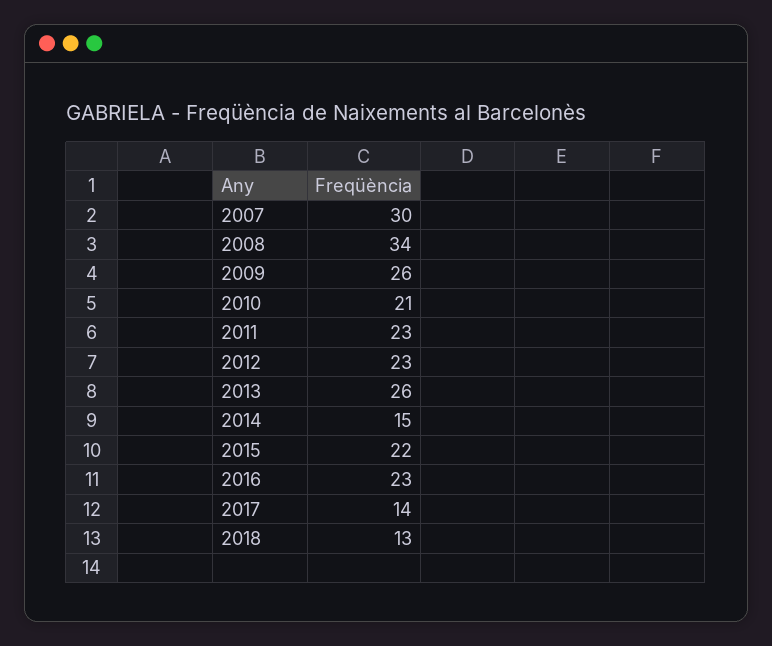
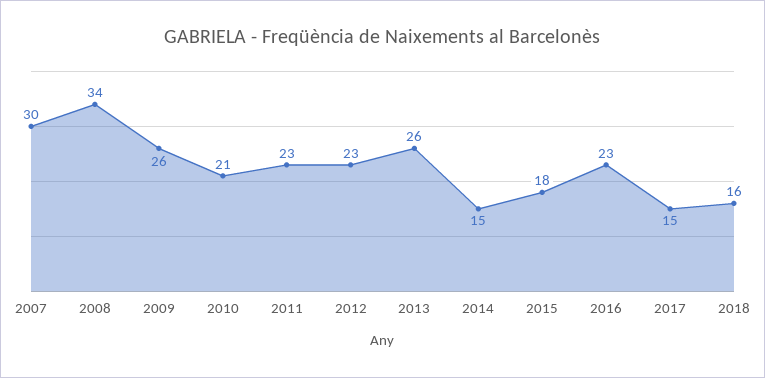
  {
    "2007": 30,
    "2008": 34,
    "2009": 26,
    "2010": 21,
    "2011": 23,
    "2012": 23,
    "2013": 26,
    "2014": 15,
-   "2015": 22,
+   "2015": 18,
    "2016": 23,
-   "2017": 14,
+   "2017": 15,
-   "2018": 13
+   "2018": 16
  }

